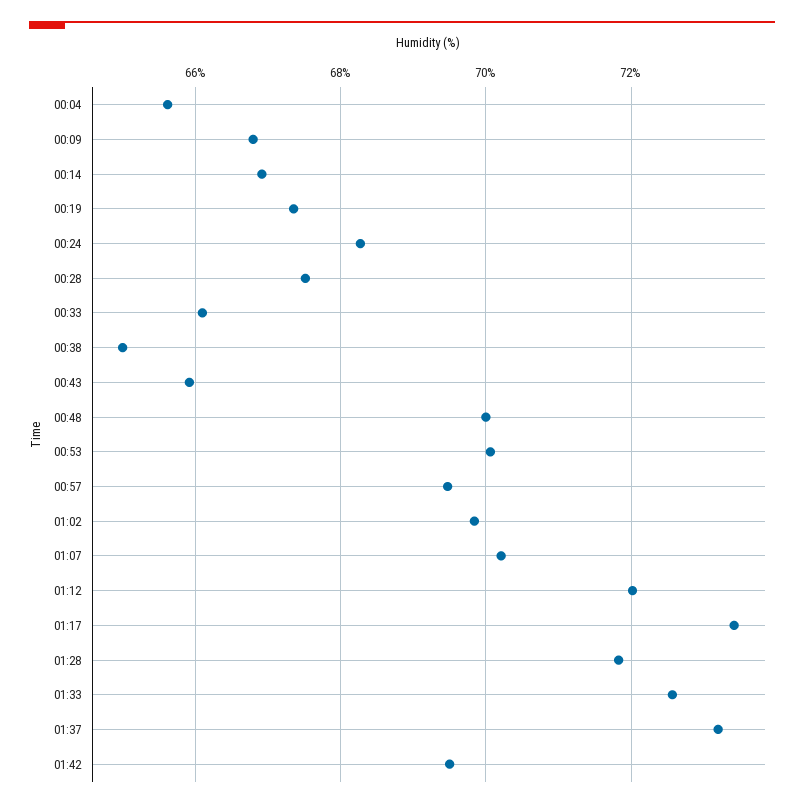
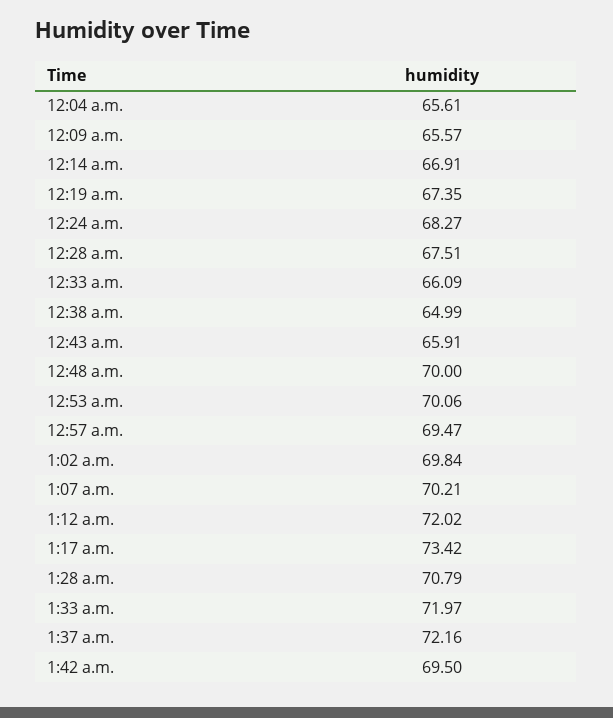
  {
    "00:04": 65.61,
-   "00:09": 66.8,
+   "00:09": 65.57,
    "00:14": 66.91,
    "00:19": 67.35,
    "00:24": 68.27,
    "00:28": 67.51,
    "00:33": 66.09,
    "00:38": 64.99,
    "00:43": 65.91,
    "00:48": 70,
    "00:53": 70.06,
    "00:57": 69.47,
    "01:02": 69.84,
    "01:07": 70.21,
    "01:12": 72.02,
    "01:17": 73.42,
-   "01:28": 71.8,
+   "01:28": 70.79,
-   "01:33": 72.6,
+   "01:33": 71.97,
-   "01:37": 73.2,
+   "01:37": 72.16,
    "01:42": 69.5
  }

